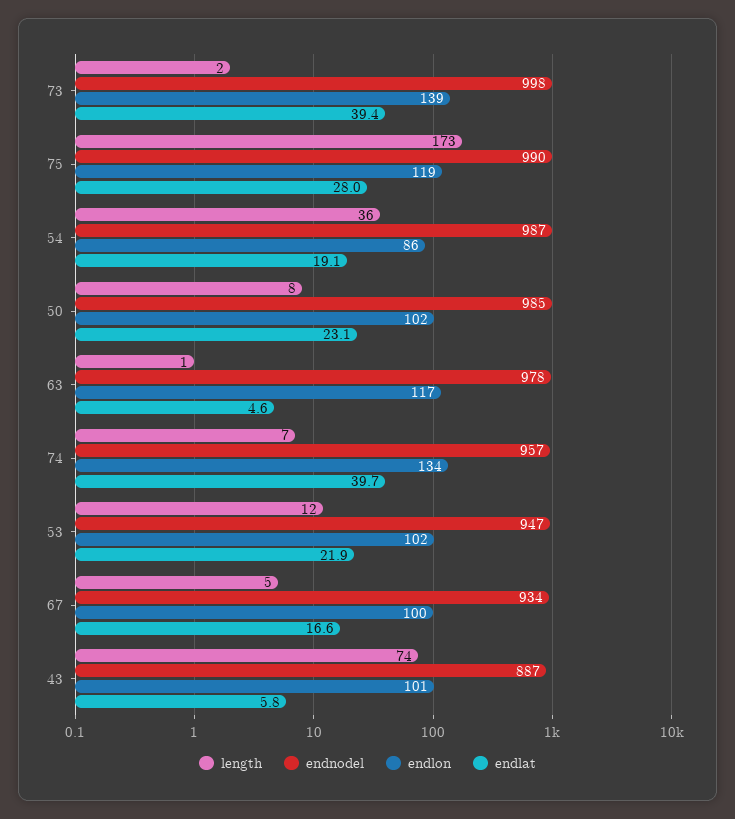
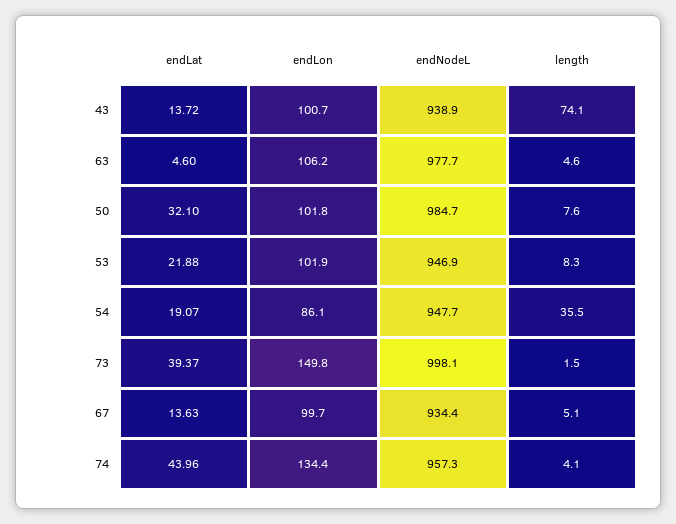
  {
    "length": {
      "73": 1.5,
-     "75": 173,
      "54": 35.5,
      "50": 7.6,
-     "63": 1,
+     "63": 4.6,
-     "74": 7,
+     "74": 4.1,
-     "53": 12,
+     "53": 8.3,
      "67": 5.1,
      "43": 74.1
    },
    "endnodel": {
      "73": 998.1,
-     "75": 990,
-     "54": 987,
+     "54": 947.7,
      "50": 984.7,
      "63": 977.7,
      "74": 957.3,
      "53": 946.9,
      "67": 934.4,
-     "43": 887
+     "43": 938.9
    },
    "endlon": {
-     "73": 139,
+     "73": 149.8,
-     "75": 119,
      "54": 86.1,
      "50": 101.8,
-     "63": 117,
+     "63": 106.2,
      "74": 134.4,
      "53": 101.9,
      "67": 99.7,
      "43": 100.7
    },
    "endlat": {
      "73": 39.37,
-     "75": 28,
      "54": 19.07,
-     "50": 23.1,
+     "50": 32.1,
      "63": 4.6,
-     "74": 39.7,
+     "74": 43.96,
      "53": 21.88,
-     "67": 16.6,
+     "67": 13.63,
-     "43": 5.8
+     "43": 13.72
    }
  }

